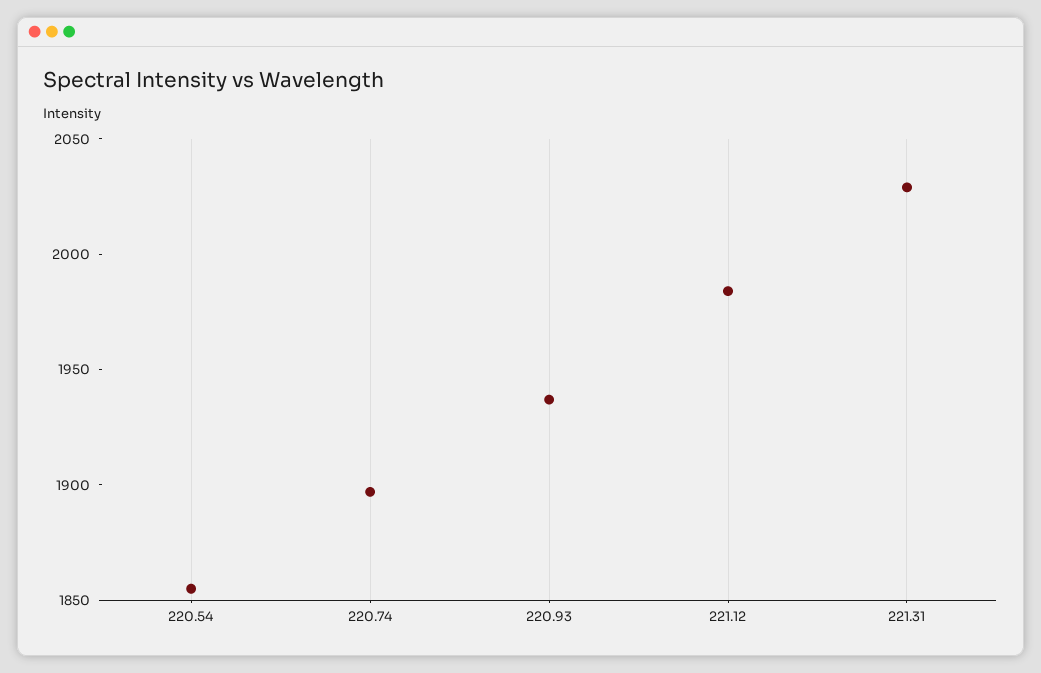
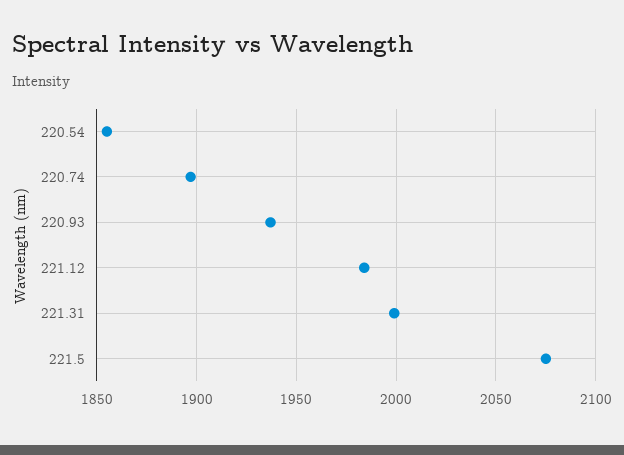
  {
    "220.54": 1855,
    "220.74": 1895,
    "220.93": 1935,
    "221.12": 1985,
-   "221.31": 2030
+   "221.31": 2000,
+   "221.5": 2075
  }

